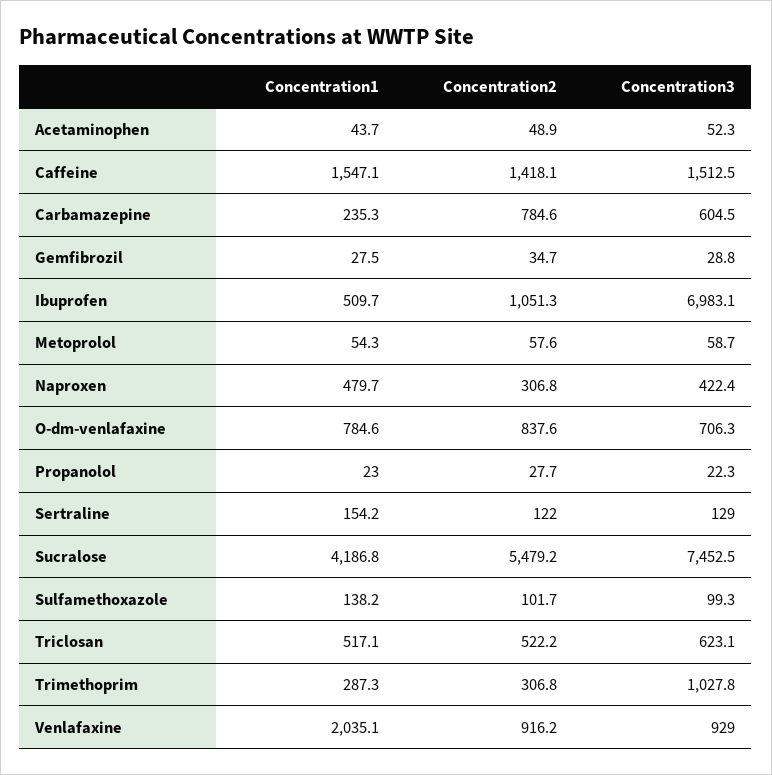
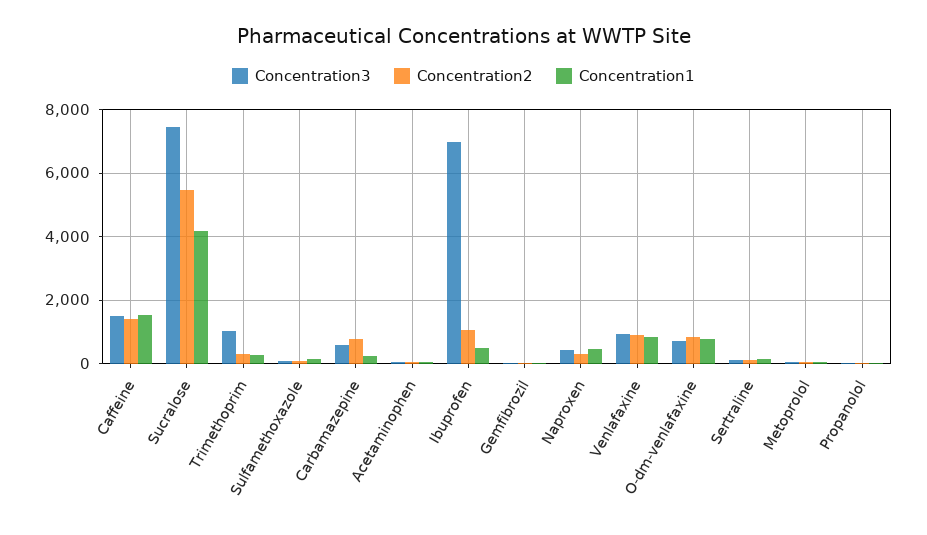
  {
    "Concentration1": {
      "Acetaminophen": 43.7,
      "Caffeine": 1547.1,
      "Carbamazepine": 235.3,
      "Gemfibrozil": 27.5,
      "Ibuprofen": 509.7,
      "Metoprolol": 54.3,
      "Naproxen": 479.7,
      "O-dm-venlafaxine": 784.6,
      "Propanolol": 23,
      "Sertraline": 154.2,
      "Sucralose": 4186.8,
      "Sulfamethoxazole": 138.2,
-     "Triclosan": 517.1,
      "Trimethoprim": 287.3,
-     "Venlafaxine": 2035.1
+     "Venlafaxine": 800
    },
    "Concentration2": {
      "Acetaminophen": 48.9,
      "Caffeine": 1418.1,
      "Carbamazepine": 784.6,
      "Gemfibrozil": 34.7,
      "Ibuprofen": 1051.3,
      "Metoprolol": 57.6,
      "Naproxen": 306.8,
      "O-dm-venlafaxine": 837.6,
      "Propanolol": 27.7,
      "Sertraline": 122,
      "Sucralose": 5479.2,
      "Sulfamethoxazole": 101.7,
-     "Triclosan": 522.2,
      "Trimethoprim": 306.8,
      "Venlafaxine": 916.2
    },
    "Concentration3": {
      "Acetaminophen": 52.3,
      "Caffeine": 1512.5,
      "Carbamazepine": 604.5,
      "Gemfibrozil": 28.8,
      "Ibuprofen": 6983.1,
      "Metoprolol": 58.7,
      "Naproxen": 422.4,
      "O-dm-venlafaxine": 706.3,
      "Propanolol": 22.3,
      "Sertraline": 129,
      "Sucralose": 7452.5,
      "Sulfamethoxazole": 99.3,
-     "Triclosan": 623.1,
      "Trimethoprim": 1027.8,
      "Venlafaxine": 929
    }
  }

